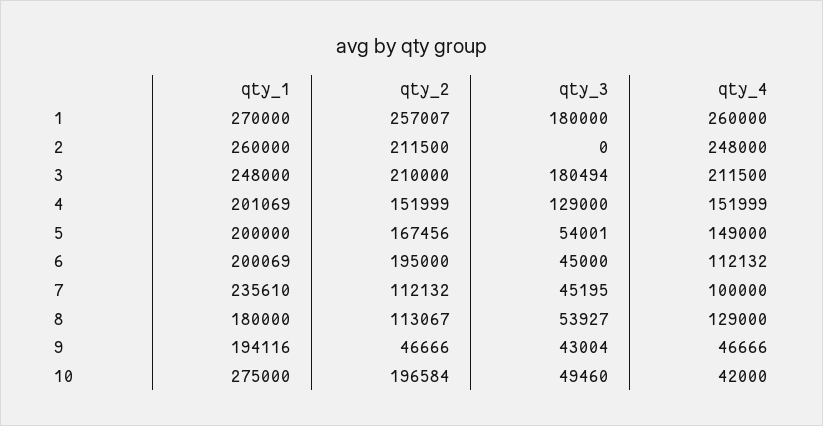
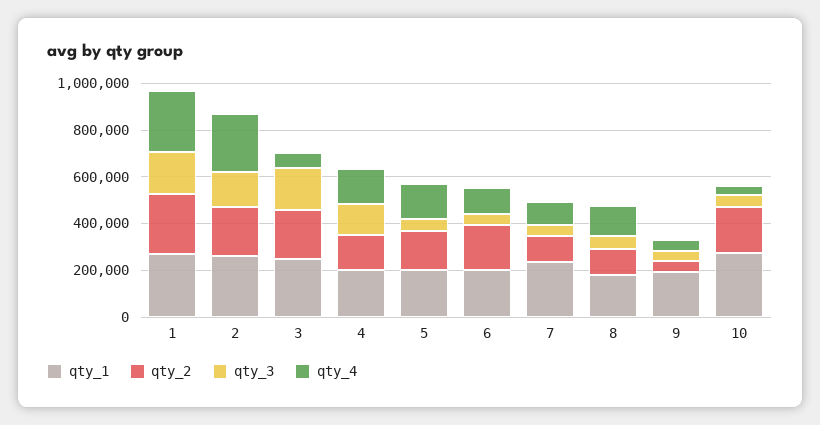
  {
    "qty_1": {
      "1": 270000,
      "2": 260000,
      "3": 248000,
      "4": 201069,
      "5": 200000,
      "6": 200069,
      "7": 235610,
      "8": 180000,
      "9": 194116,
      "10": 275000
    },
    "qty_2": {
      "1": 257007,
      "2": 211500,
      "3": 210000,
      "4": 151999,
      "5": 167456,
      "6": 195000,
      "7": 112132,
      "8": 113067,
      "9": 46666,
      "10": 196584
    },
    "qty_3": {
      "1": 180000,
-     "2": 0,
+     "2": 150000,
      "3": 180494,
      "4": 129000,
      "5": 54001,
      "6": 45000,
      "7": 45195,
      "8": 53927,
      "9": 43004,
      "10": 49460
    },
    "qty_4": {
      "1": 260000,
      "2": 248000,
-     "3": 211500,
+     "3": 50000,
      "4": 151999,
      "5": 149000,
      "6": 112132,
      "7": 100000,
      "8": 129000,
      "9": 46666,
      "10": 42000
    }
  }

